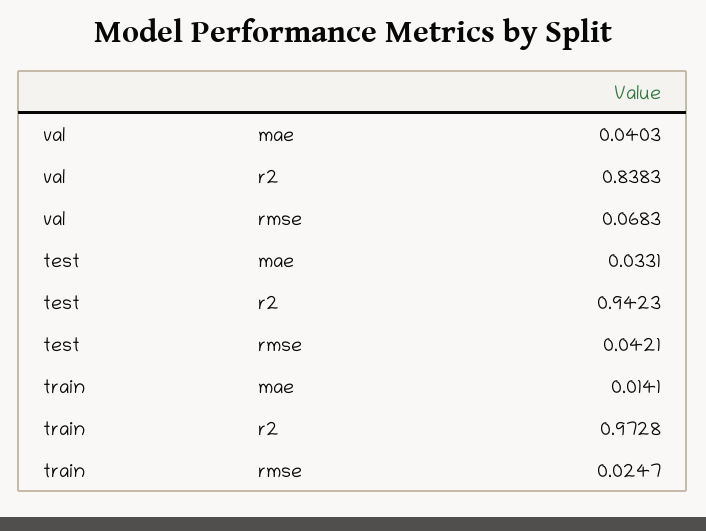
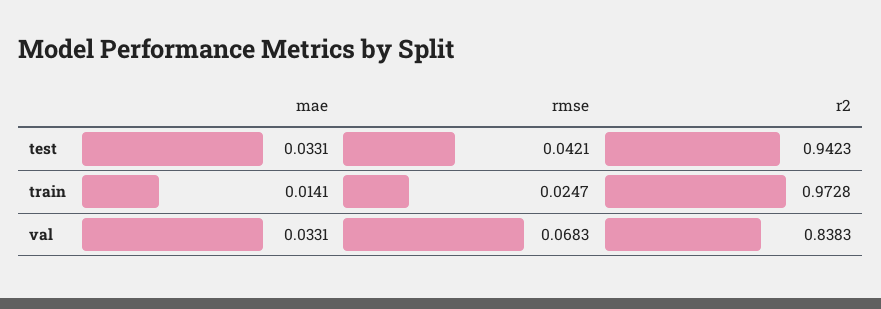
  {
    "val": {
-     "mae": 0.0403,
+     "mae": 0.0331,
      "r2": 0.8383,
      "rmse": 0.0683
    },
    "test": {
      "mae": 0.0331,
      "r2": 0.9423,
      "rmse": 0.0421
    },
    "train": {
      "mae": 0.0141,
      "r2": 0.9728,
      "rmse": 0.0247
    }
  }

